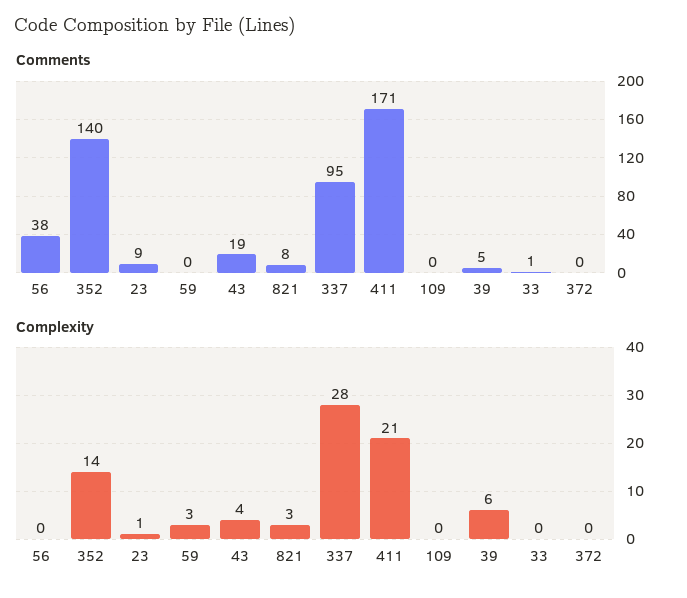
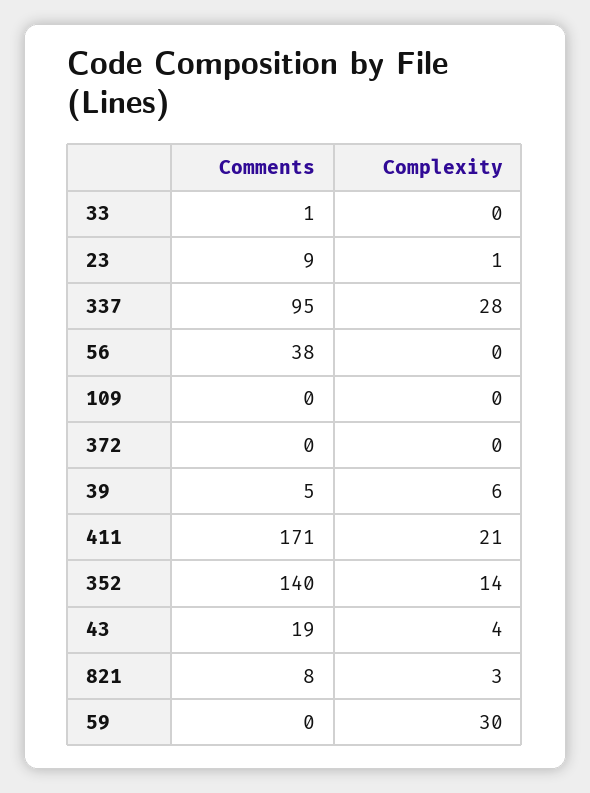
  {
    "Comments": {
      "56": 38,
      "352": 140,
      "23": 9,
      "59": 0,
      "43": 19,
      "821": 8,
      "337": 95,
      "411": 171,
      "109": 0,
      "39": 5,
      "33": 1,
      "372": 0
    },
    "Complexity": {
      "56": 0,
      "352": 14,
      "23": 1,
-     "59": 3,
+     "59": 30,
      "43": 4,
      "821": 3,
      "337": 28,
      "411": 21,
      "109": 0,
      "39": 6,
      "33": 0,
      "372": 0
    }
  }

